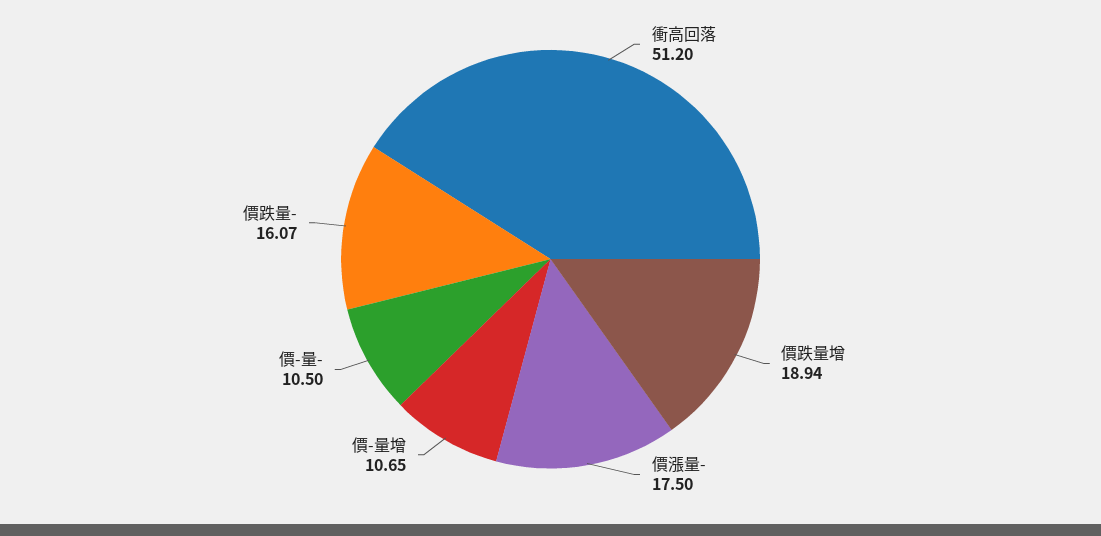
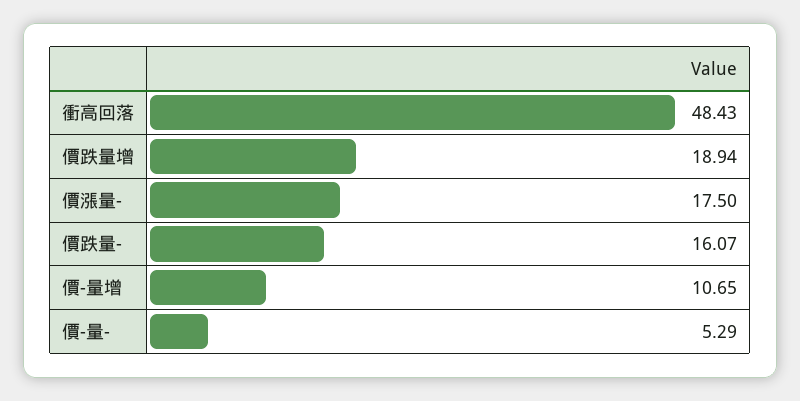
  {
-   "衝高回落": 51.2,
+   "衝高回落": 48.43,
    "價跌量增": 18.94,
    "價漲量-": 17.5,
    "價-量增": 10.65,
-   "價-量-": 10.5,
+   "價-量-": 5.29,
    "價跌量-": 16.07
  }

